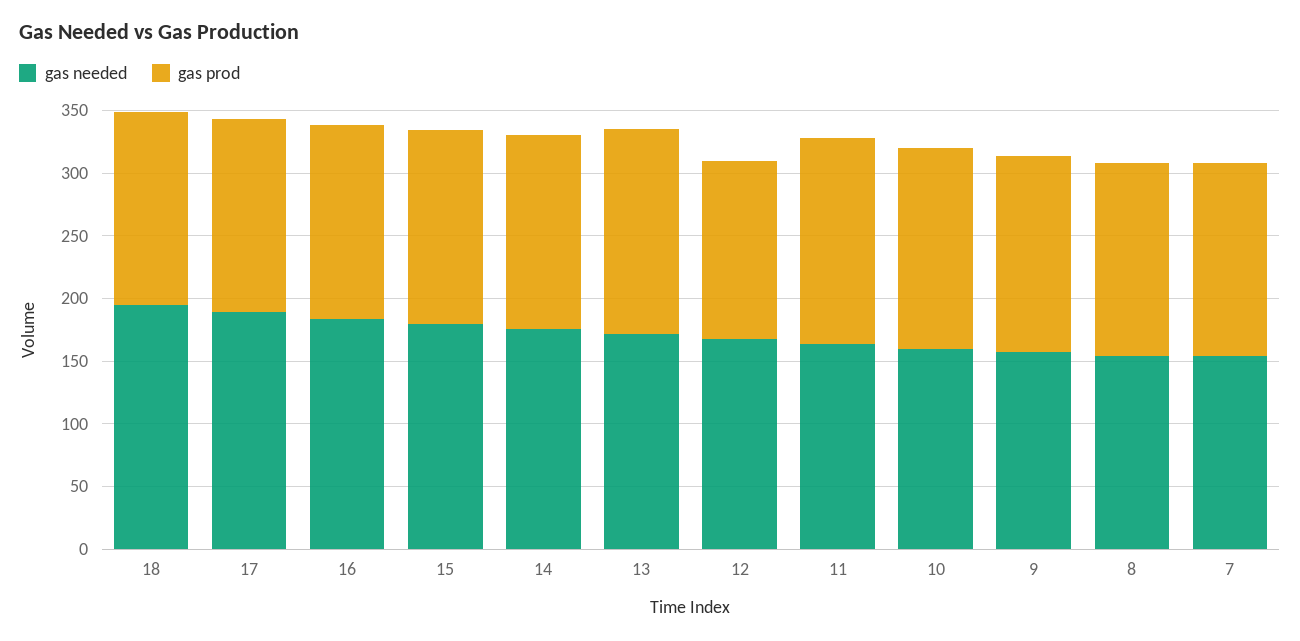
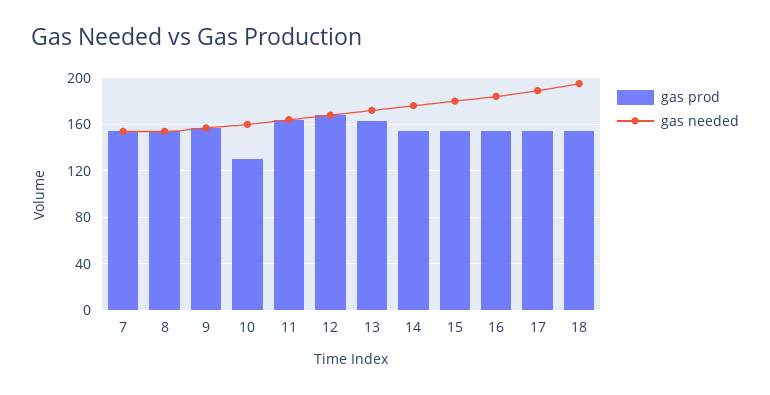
  {
    "gas needed": {
      "18": 200,
      "17": 190,
      "16": 180,
      "15": 180,
      "14": 180,
      "13": 170,
      "12": 170,
      "11": 160,
      "10": 160,
      "9": 160,
      "8": 150,
      "7": 150
    },
    "gas prod": {
      "18": 150,
      "17": 150,
      "16": 150,
      "15": 150,
      "14": 150,
      "13": 160,
-     "12": 140,
+     "12": 170,
      "11": 160,
-     "10": 160,
+     "10": 130,
      "9": 160,
      "8": 150,
      "7": 150
    }
  }

